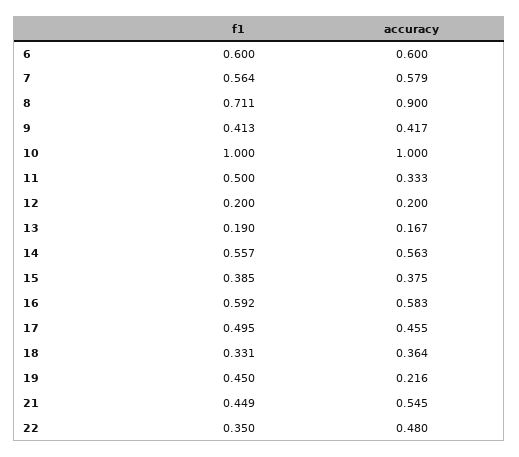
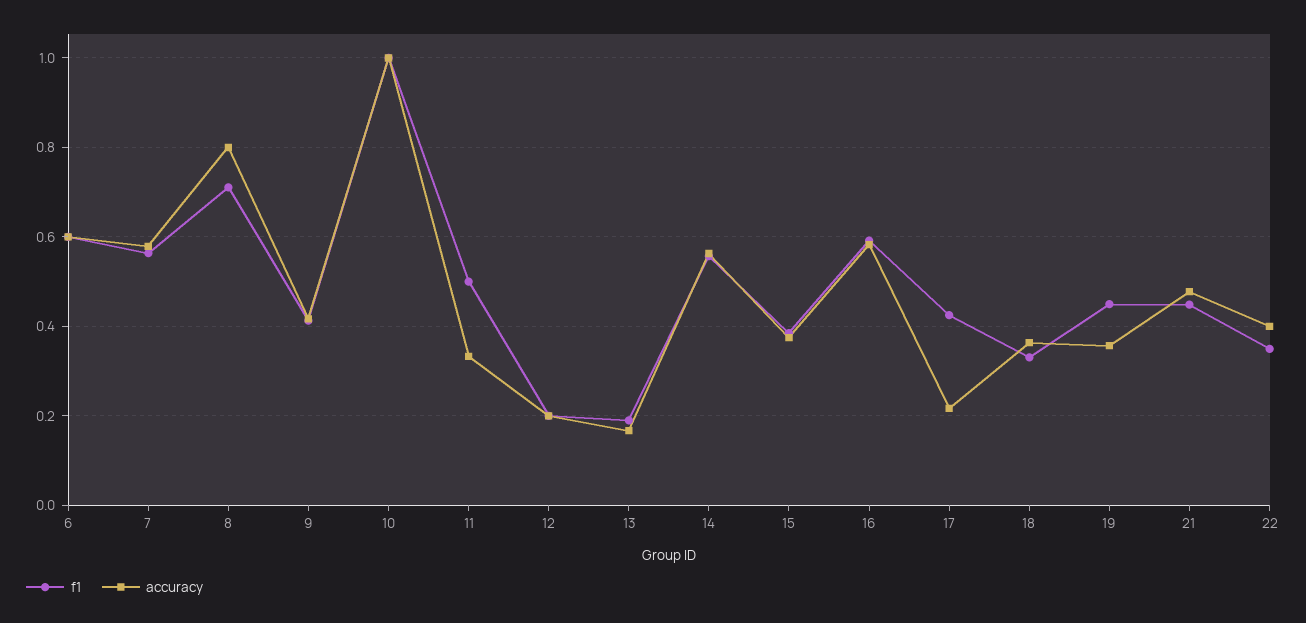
  {
    "f1": {
      "6": 0.6,
      "7": 0.564,
      "8": 0.711,
      "9": 0.413,
      "10": 1,
      "11": 0.5,
      "12": 0.2,
      "13": 0.19,
      "14": 0.557,
      "15": 0.385,
      "16": 0.592,
-     "17": 0.495,
+     "17": 0.42,
      "18": 0.331,
      "19": 0.45,
      "21": 0.449,
      "22": 0.35
    },
    "accuracy": {
      "6": 0.6,
      "7": 0.579,
-     "8": 0.9,
+     "8": 0.8,
      "9": 0.417,
      "10": 1,
      "11": 0.333,
      "12": 0.2,
      "13": 0.167,
      "14": 0.563,
      "15": 0.375,
      "16": 0.583,
-     "17": 0.455,
+     "17": 0.22,
      "18": 0.364,
-     "19": 0.216,
+     "19": 0.36,
-     "21": 0.545,
+     "21": 0.48,
-     "22": 0.48
+     "22": 0.4
    }
  }

